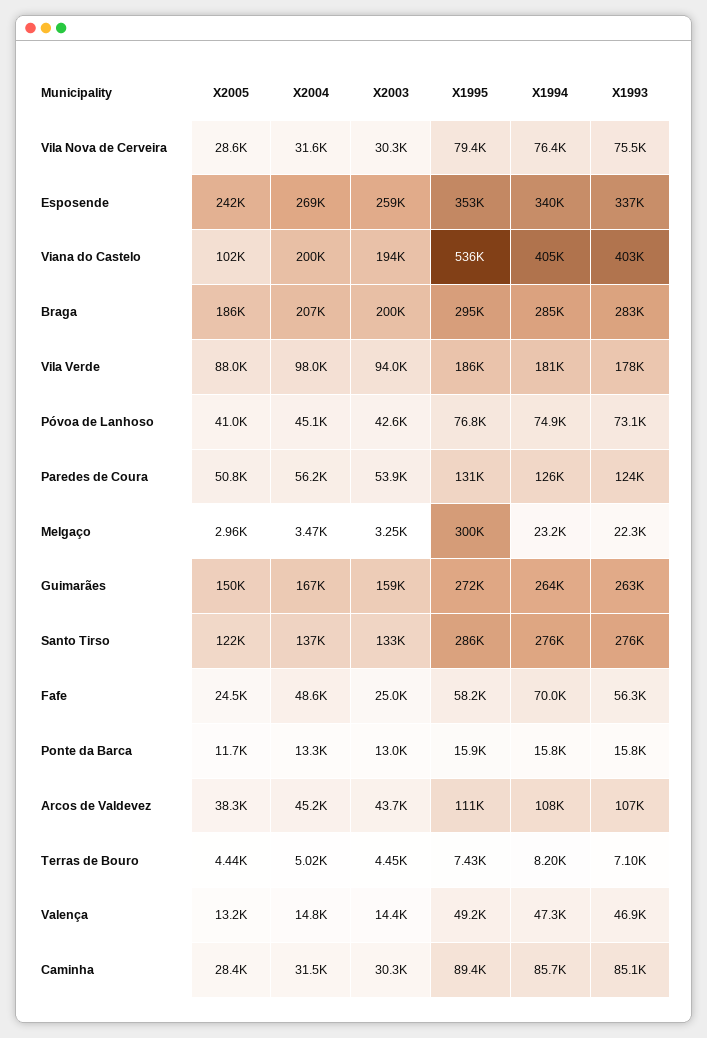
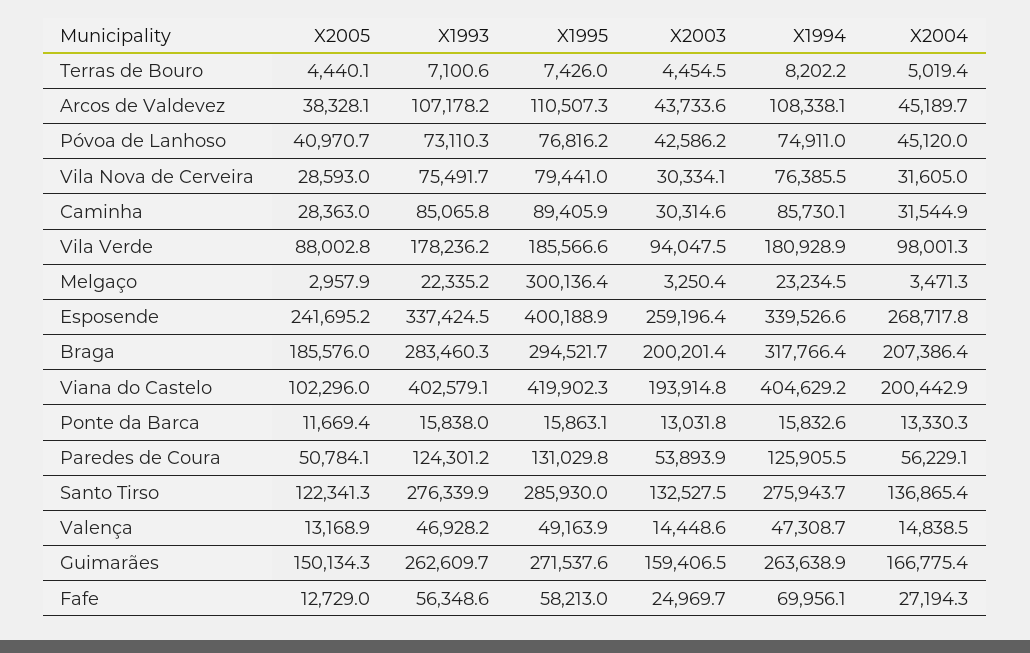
  {
    "X2005": {
      "Vila Nova de Cerveira": 28593,
      "Esposende": 241695.2,
      "Viana do Castelo": 102296,
      "Braga": 185576,
      "Vila Verde": 88002.8,
      "Póvoa de Lanhoso": 40970.7,
      "Paredes de Coura": 50784.1,
      "Melgaço": 2957.9,
      "Guimarães": 150134.3,
      "Santo Tirso": 122341.3,
-     "Fafe": 24500,
+     "Fafe": 12729,
      "Ponte da Barca": 11669.4,
      "Arcos de Valdevez": 38328.1,
      "Terras de Bouro": 4440.1,
      "Valença": 13168.9,
      "Caminha": 28363
    },
    "X2004": {
      "Vila Nova de Cerveira": 31605,
      "Esposende": 268717.8,
      "Viana do Castelo": 200442.9,
      "Braga": 207386.4,
      "Vila Verde": 98001.3,
      "Póvoa de Lanhoso": 45120,
      "Paredes de Coura": 56229.1,
      "Melgaço": 3471.3,
      "Guimarães": 166775.4,
      "Santo Tirso": 136865.4,
-     "Fafe": 48600,
+     "Fafe": 27194.3,
      "Ponte da Barca": 13330.3,
      "Arcos de Valdevez": 45189.7,
      "Terras de Bouro": 5019.4,
      "Valença": 14838.5,
      "Caminha": 31544.9
    },
    "X2003": {
      "Vila Nova de Cerveira": 30334.1,
      "Esposende": 259196.4,
      "Viana do Castelo": 193914.8,
      "Braga": 200201.4,
      "Vila Verde": 94047.5,
      "Póvoa de Lanhoso": 42586.2,
      "Paredes de Coura": 53893.9,
      "Melgaço": 3250.4,
      "Guimarães": 159406.5,
      "Santo Tirso": 132527.5,
      "Fafe": 24969.7,
      "Ponte da Barca": 13031.8,
      "Arcos de Valdevez": 43733.6,
      "Terras de Bouro": 4454.5,
      "Valença": 14448.6,
      "Caminha": 30314.6
    },
    "X1995": {
      "Vila Nova de Cerveira": 79441,
-     "Esposende": 353000,
+     "Esposende": 400188.9,
-     "Viana do Castelo": 536000,
+     "Viana do Castelo": 419902.3,
      "Braga": 294521.7,
      "Vila Verde": 185566.6,
      "Póvoa de Lanhoso": 76816.2,
      "Paredes de Coura": 131029.8,
      "Melgaço": 300136.4,
      "Guimarães": 271537.6,
      "Santo Tirso": 285930,
      "Fafe": 58213,
      "Ponte da Barca": 15863.1,
      "Arcos de Valdevez": 110507.3,
      "Terras de Bouro": 7426,
      "Valença": 49163.9,
      "Caminha": 89405.9
    },
    "X1994": {
      "Vila Nova de Cerveira": 76385.5,
      "Esposende": 339526.6,
      "Viana do Castelo": 404629.2,
-     "Braga": 285000,
+     "Braga": 317766.4,
      "Vila Verde": 180928.9,
      "Póvoa de Lanhoso": 74911,
      "Paredes de Coura": 125905.5,
      "Melgaço": 23234.5,
      "Guimarães": 263638.9,
      "Santo Tirso": 275943.7,
      "Fafe": 69956.1,
      "Ponte da Barca": 15832.6,
      "Arcos de Valdevez": 108338.1,
      "Terras de Bouro": 8202.2,
      "Valença": 47308.7,
      "Caminha": 85730.1
    },
    "X1993": {
      "Vila Nova de Cerveira": 75491.7,
      "Esposende": 337424.5,
      "Viana do Castelo": 402579.1,
      "Braga": 283460.3,
      "Vila Verde": 178236.2,
      "Póvoa de Lanhoso": 73110.3,
      "Paredes de Coura": 124301.2,
      "Melgaço": 22335.2,
      "Guimarães": 262609.7,
      "Santo Tirso": 276339.9,
      "Fafe": 56348.6,
      "Ponte da Barca": 15838,
      "Arcos de Valdevez": 107178.2,
      "Terras de Bouro": 7100.6,
      "Valença": 46928.2,
      "Caminha": 85065.8
    }
  }

